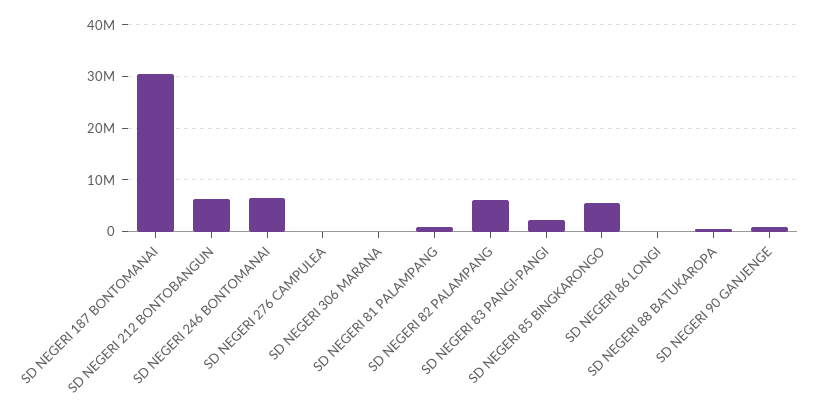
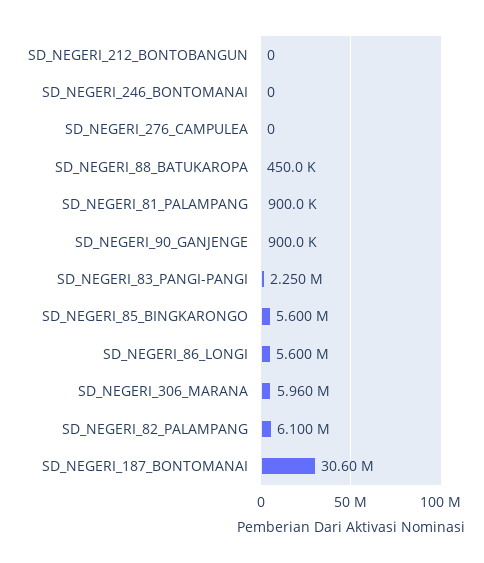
  {
    "SD NEGERI 187 BONTOMANAI": 30600000,
-   "SD NEGERI 212 BONTOBANGUN": 6000000,
+   "SD NEGERI 212 BONTOBANGUN": 0,
-   "SD NEGERI 246 BONTOMANAI": 6000000,
+   "SD NEGERI 246 BONTOMANAI": 0,
    "SD NEGERI 276 CAMPULEA": 0,
-   "SD NEGERI 306 MARANA": 0,
+   "SD NEGERI 306 MARANA": 5960000,
    "SD NEGERI 81 PALAMPANG": 900000,
    "SD NEGERI 82 PALAMPANG": 6100000,
    "SD NEGERI 83 PANGI-PANGI": 2250000,
    "SD NEGERI 85 BINGKARONGO": 5600000,
-   "SD NEGERI 86 LONGI": 0,
+   "SD NEGERI 86 LONGI": 5600000,
    "SD NEGERI 88 BATUKAROPA": 450000,
    "SD NEGERI 90 GANJENGE": 900000
  }

